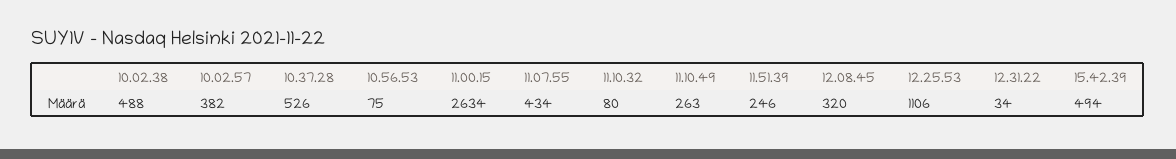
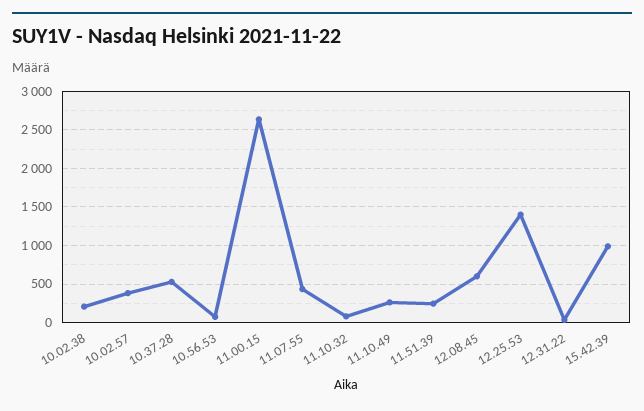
  {
-   "10.02.38": 488,
+   "10.02.38": 200,
    "10.02.57": 382,
    "10.37.28": 526,
    "10.56.53": 75,
    "11.00.15": 2634,
    "11.07.55": 434,
    "11.10.32": 80,
    "11.10.49": 263,
    "11.51.39": 246,
-   "12.08.45": 320,
+   "12.08.45": 600,
-   "12.25.53": 1106,
+   "12.25.53": 1400,
    "12.31.22": 34,
-   "15.42.39": 494
+   "15.42.39": 1000
  }

